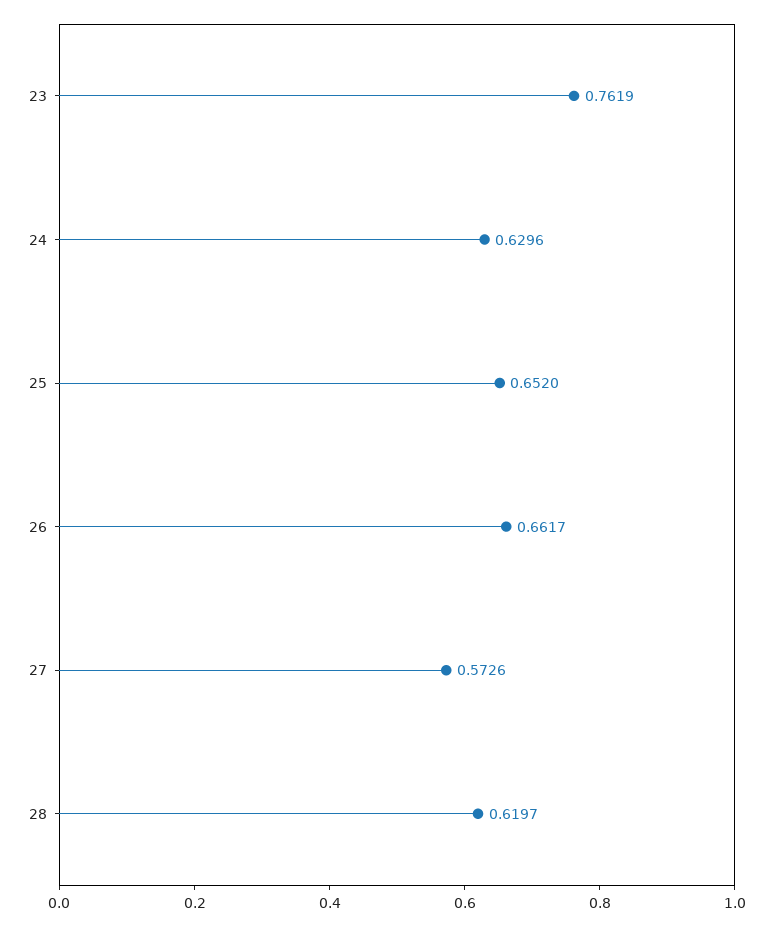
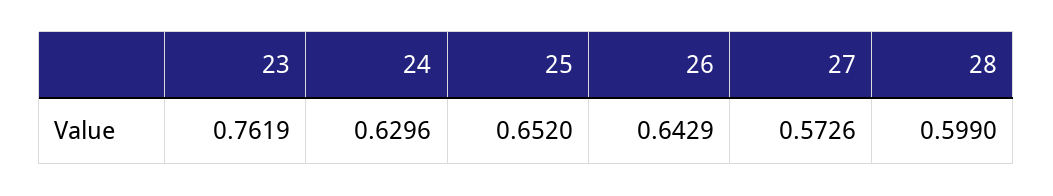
  {
    "23": 0.7619,
    "24": 0.6296,
    "25": 0.652,
-   "26": 0.6617,
+   "26": 0.6429,
    "27": 0.5726,
-   "28": 0.6197
+   "28": 0.599
  }

